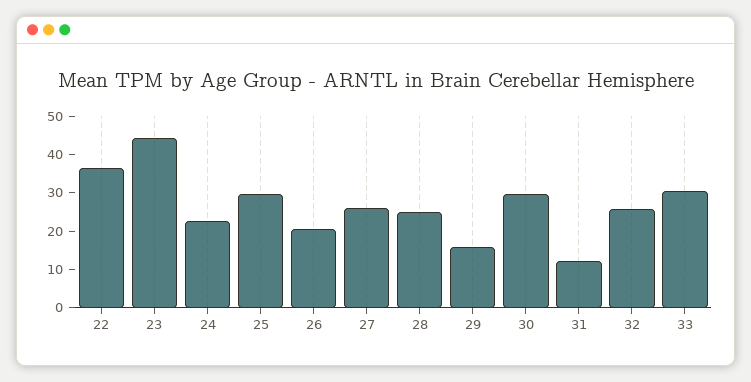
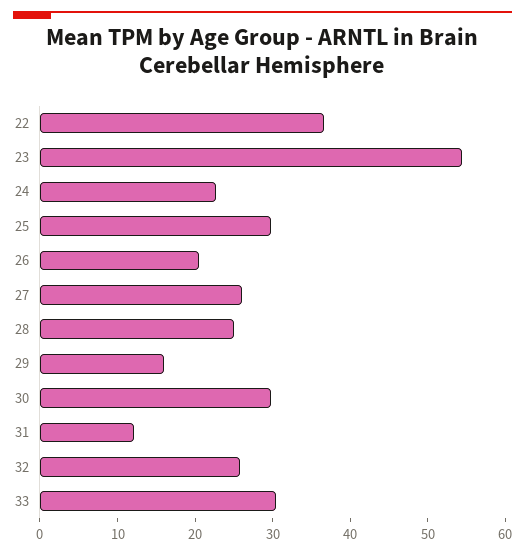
  {
    "22": 36,
-   "23": 45,
+   "23": 54,
    "24": 22,
    "25": 30,
    "26": 20,
    "27": 26,
    "28": 24,
    "29": 16,
    "30": 30,
    "31": 12,
    "32": 26,
    "33": 30
  }

